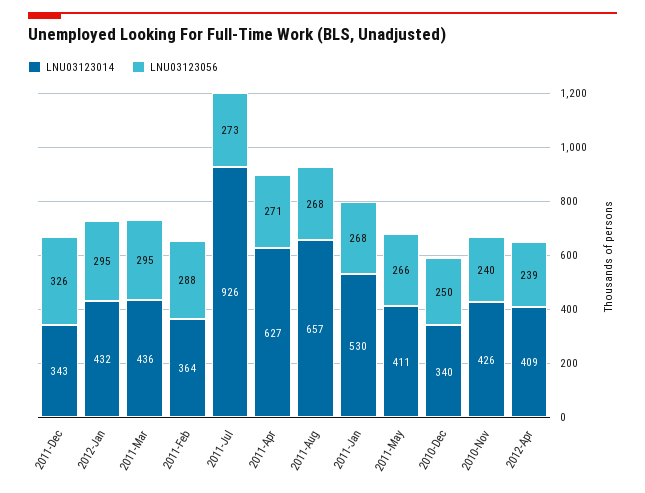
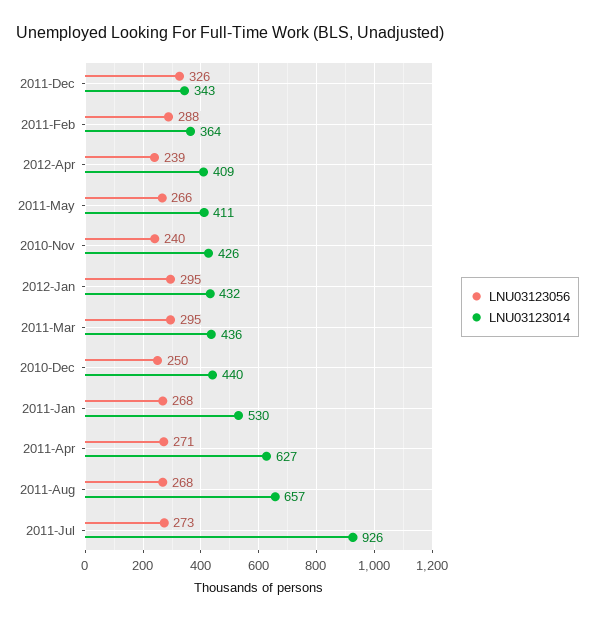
  {
    "LNU03123014": {
      "2011-Dec": 343,
      "2012-Jan": 432,
      "2011-Mar": 436,
      "2011-Feb": 364,
      "2011-Jul": 926,
      "2011-Apr": 627,
      "2011-Aug": 657,
      "2011-Jan": 530,
      "2011-May": 411,
-     "2010-Dec": 340,
+     "2010-Dec": 440,
      "2010-Nov": 426,
      "2012-Apr": 409
    },
    "LNU03123056": {
      "2011-Dec": 326,
      "2012-Jan": 295,
      "2011-Mar": 295,
      "2011-Feb": 288,
      "2011-Jul": 273,
      "2011-Apr": 271,
      "2011-Aug": 268,
      "2011-Jan": 268,
      "2011-May": 266,
      "2010-Dec": 250,
      "2010-Nov": 240,
      "2012-Apr": 239
    }
  }

